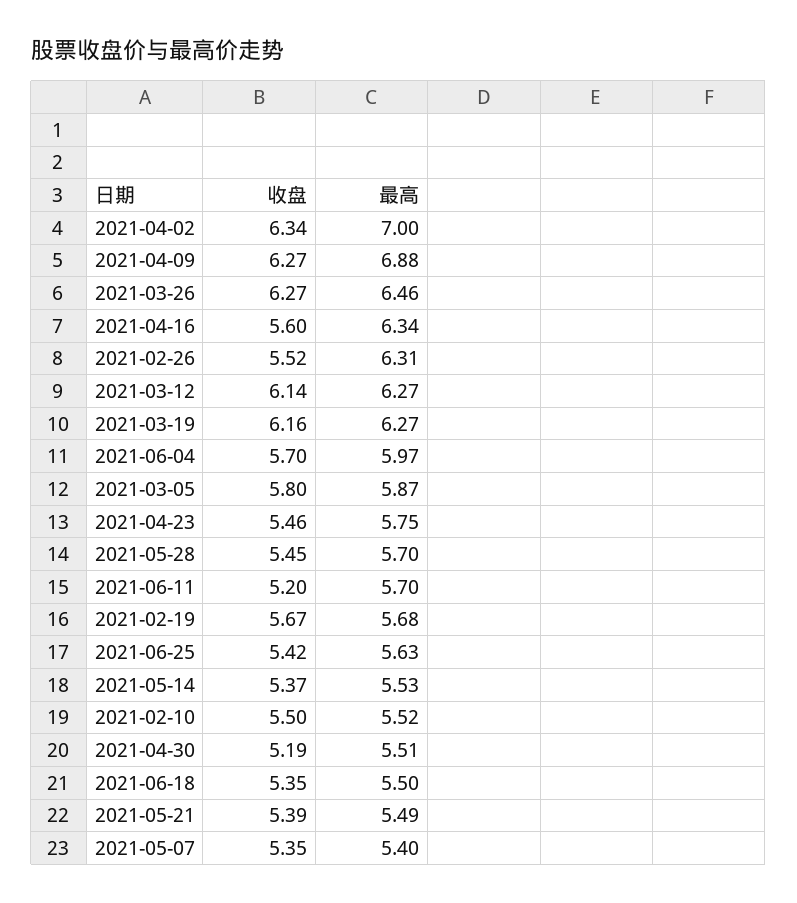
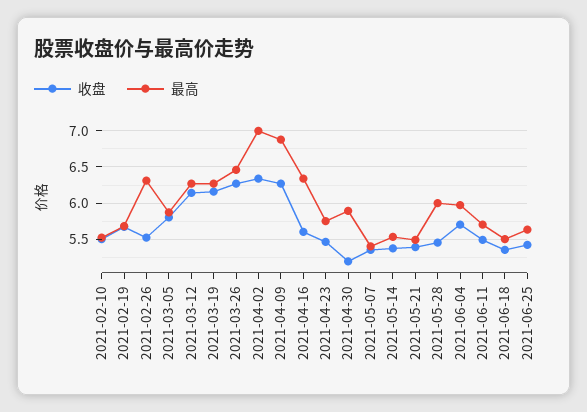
  {
    "收盘": {
      "2021-04-02": 6.34,
      "2021-04-09": 6.27,
      "2021-03-26": 6.27,
      "2021-04-16": 5.6,
      "2021-02-26": 5.52,
      "2021-03-12": 6.14,
      "2021-03-19": 6.16,
      "2021-06-04": 5.7,
      "2021-03-05": 5.8,
      "2021-04-23": 5.46,
      "2021-05-28": 5.45,
-     "2021-06-11": 5.2,
+     "2021-06-11": 5.5,
      "2021-02-19": 5.67,
      "2021-06-25": 5.42,
      "2021-05-14": 5.37,
      "2021-02-10": 5.5,
      "2021-04-30": 5.19,
      "2021-06-18": 5.35,
      "2021-05-21": 5.39,
      "2021-05-07": 5.35
    },
    "最高": {
      "2021-04-02": 7,
      "2021-04-09": 6.88,
      "2021-03-26": 6.46,
      "2021-04-16": 6.34,
      "2021-02-26": 6.31,
      "2021-03-12": 6.27,
      "2021-03-19": 6.27,
      "2021-06-04": 5.97,
      "2021-03-05": 5.87,
      "2021-04-23": 5.75,
-     "2021-05-28": 5.7,
+     "2021-05-28": 6,
      "2021-06-11": 5.7,
      "2021-02-19": 5.68,
      "2021-06-25": 5.63,
      "2021-05-14": 5.53,
      "2021-02-10": 5.52,
-     "2021-04-30": 5.51,
+     "2021-04-30": 5.9,
      "2021-06-18": 5.5,
      "2021-05-21": 5.49,
      "2021-05-07": 5.4
    }
  }

